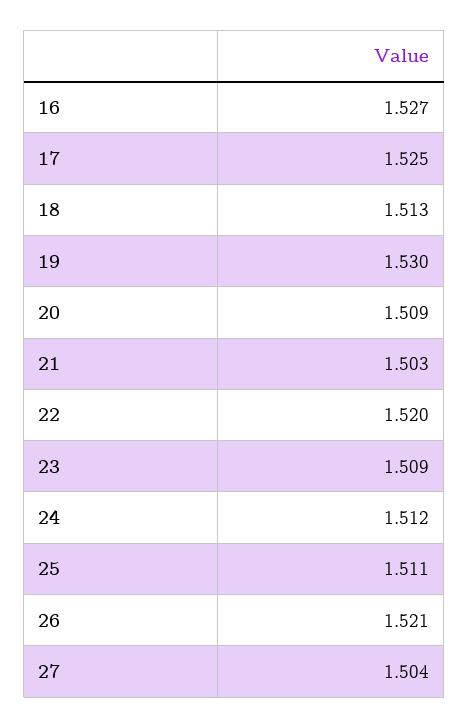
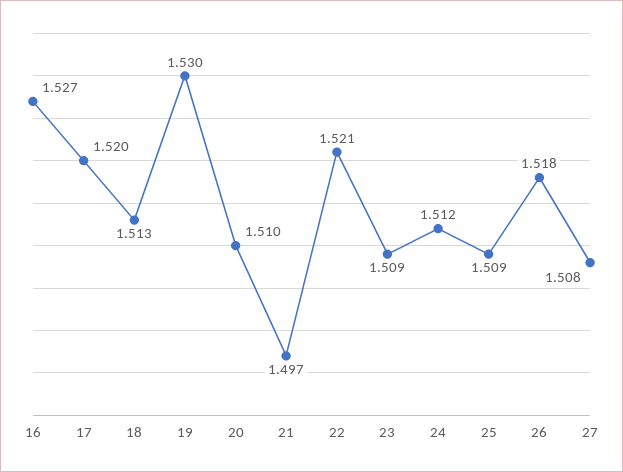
  {
    "16": 1.527,
-   "17": 1.525,
+   "17": 1.52,
    "18": 1.513,
    "19": 1.53,
-   "20": 1.509,
+   "20": 1.51,
-   "21": 1.503,
+   "21": 1.497,
-   "22": 1.52,
+   "22": 1.521,
    "23": 1.509,
    "24": 1.512,
-   "25": 1.511,
+   "25": 1.509,
-   "26": 1.521,
+   "26": 1.518,
-   "27": 1.504
+   "27": 1.508
  }

